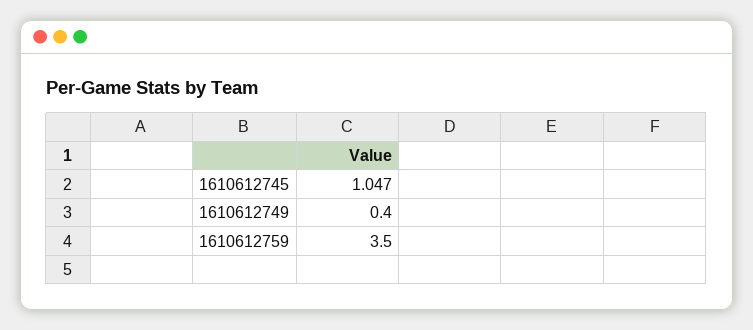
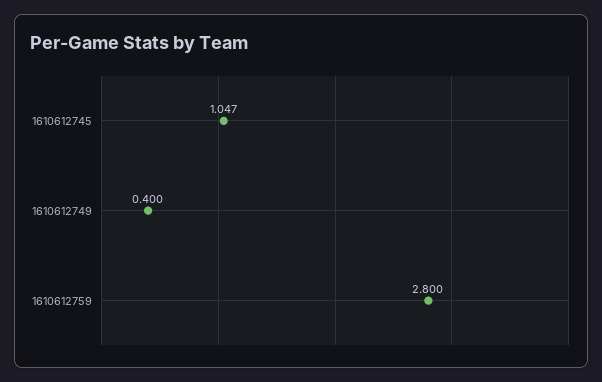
  {
    "1610612745": 1.047,
    "1610612749": 0.4,
-   "1610612759": 3.5
+   "1610612759": 2.8
  }

